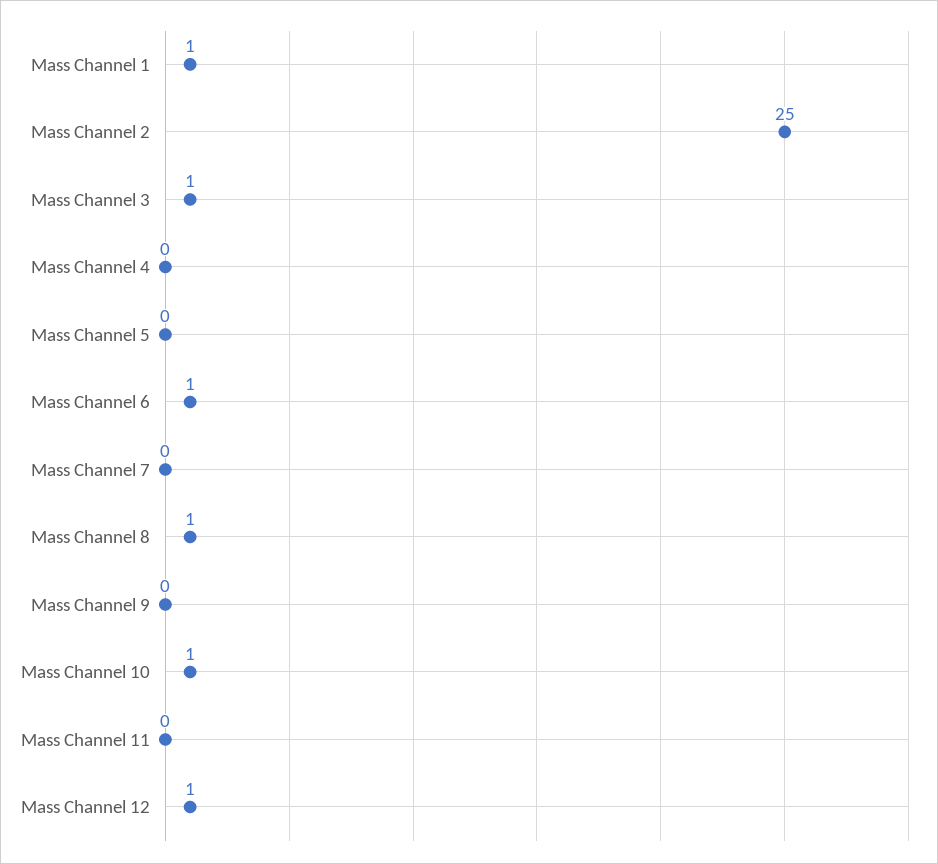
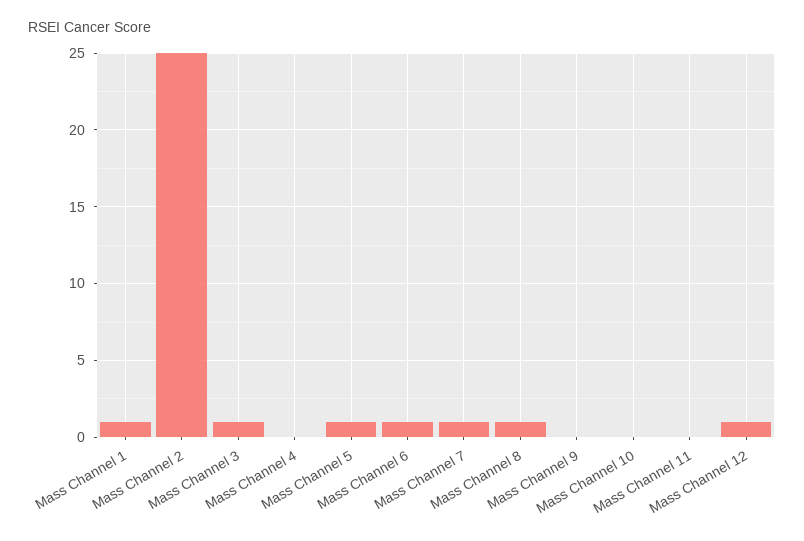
  {
    "Mass Channel 1": 1,
    "Mass Channel 2": 25,
    "Mass Channel 3": 1,
    "Mass Channel 4": 0,
-   "Mass Channel 5": 0,
+   "Mass Channel 5": 1,
    "Mass Channel 6": 1,
-   "Mass Channel 7": 0,
+   "Mass Channel 7": 1,
    "Mass Channel 8": 1,
    "Mass Channel 9": 0,
-   "Mass Channel 10": 1,
+   "Mass Channel 10": 0,
    "Mass Channel 11": 0,
    "Mass Channel 12": 1
  }

